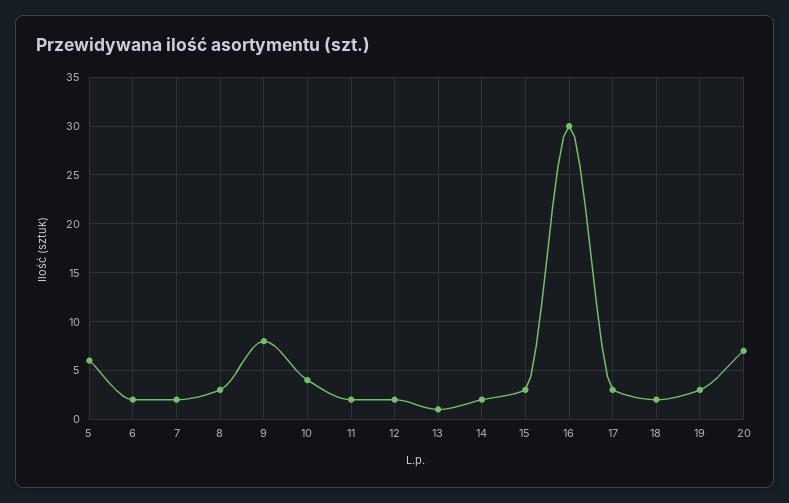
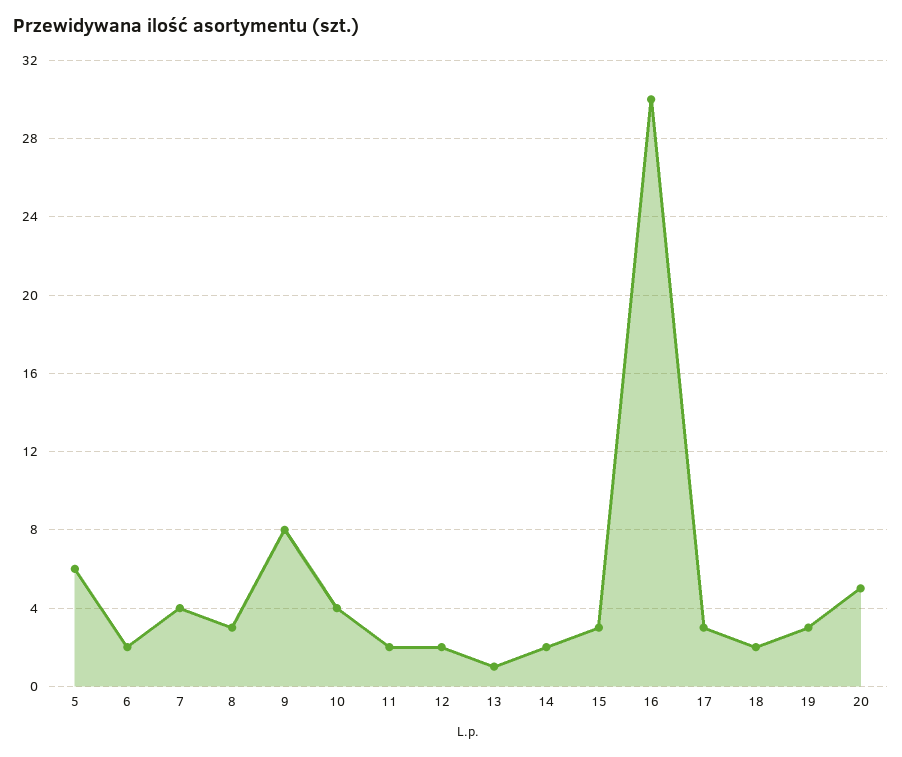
  {
    "5": 6,
    "6": 2,
-   "7": 2,
+   "7": 4,
    "8": 3,
    "9": 8,
    "10": 4,
    "11": 2,
    "12": 2,
    "13": 1,
    "14": 2,
    "15": 3,
    "16": 30,
    "17": 3,
    "18": 2,
    "19": 3,
-   "20": 7
+   "20": 5
  }

